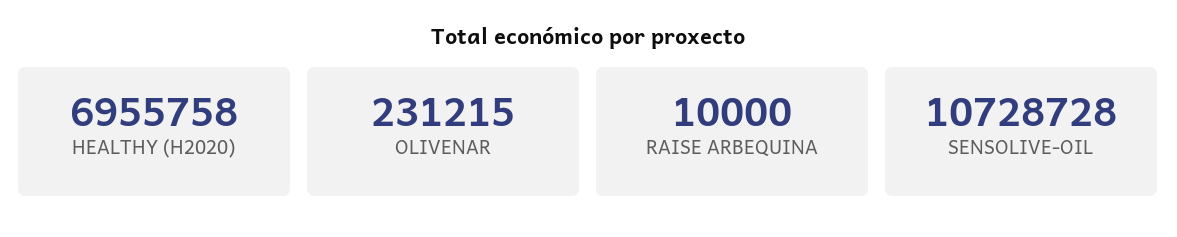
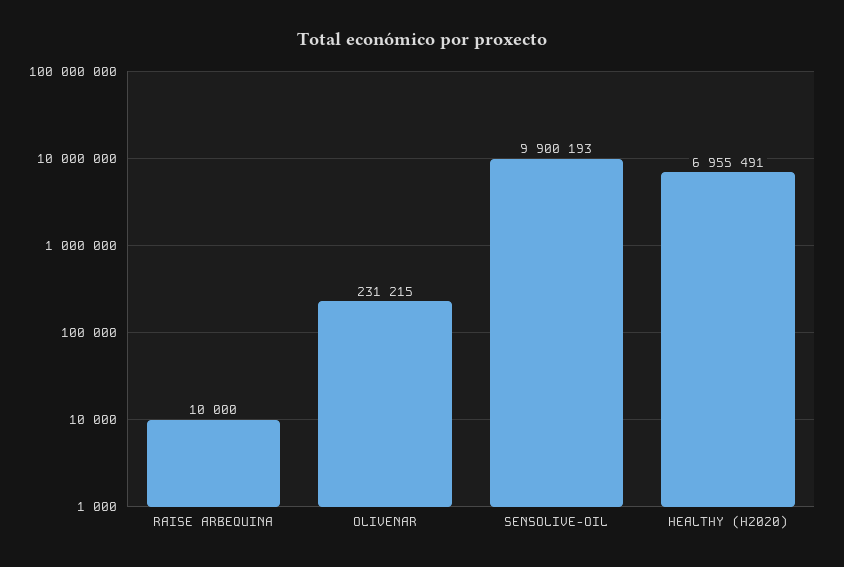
  {
-   "HEALTHY (H2020)": 6955758,
+   "HEALTHY (H2020)": 6955491,
    "OLIVENAR": 231215,
    "RAISE ARBEQUINA": 10000,
-   "SENSOLIVE-OIL": 10728728
+   "SENSOLIVE-OIL": 9900193
  }

